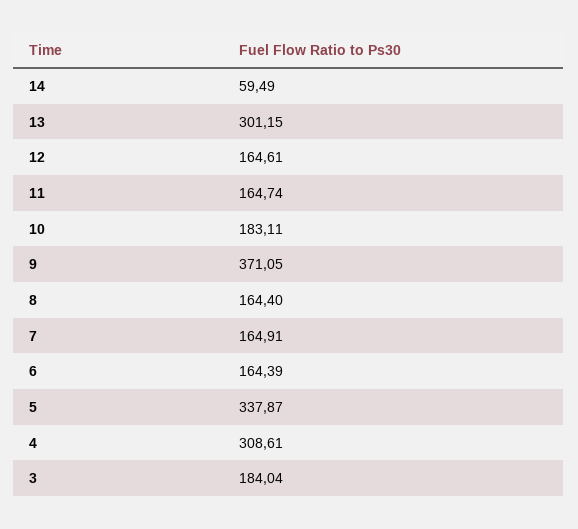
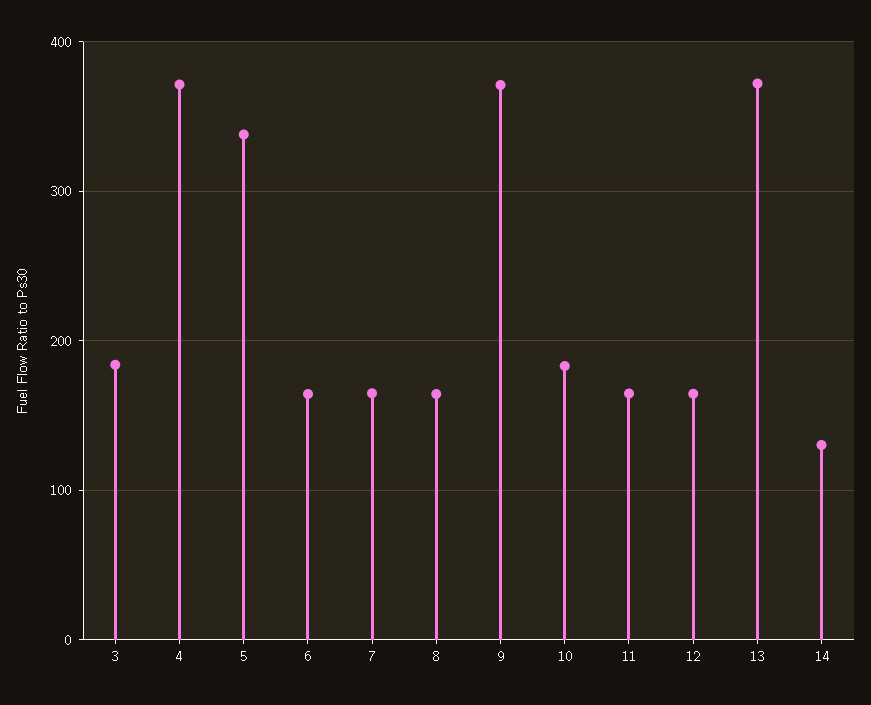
  {
-   "14": 59.49,
+   "14": 130,
-   "13": 301.15,
+   "13": 370,
    "12": 164.61,
    "11": 164.74,
    "10": 183.11,
    "9": 371.05,
    "8": 164.4,
    "7": 164.91,
    "6": 164.39,
    "5": 337.87,
-   "4": 308.61,
+   "4": 370,
    "3": 184.04
  }

